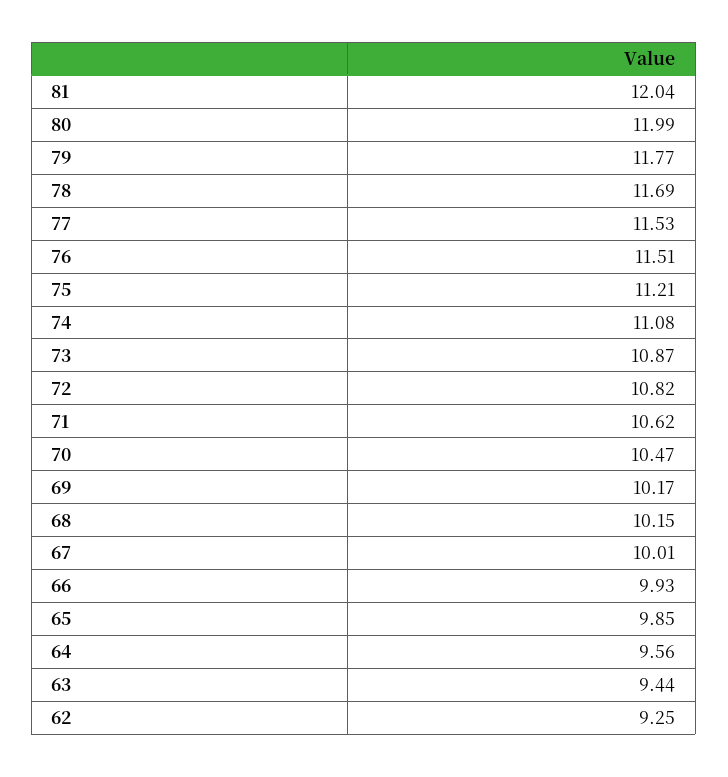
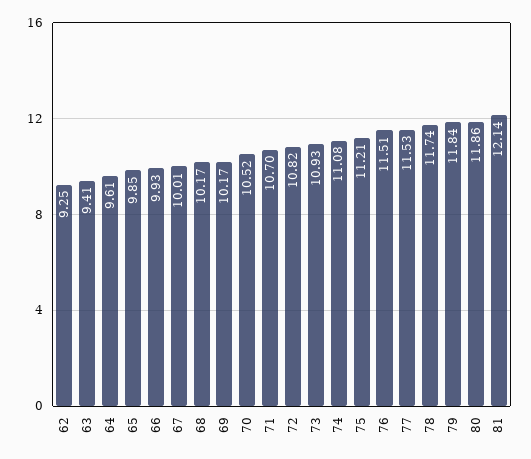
  {
-   "81": 12.04,
+   "81": 12.14,
-   "80": 11.99,
+   "80": 11.86,
-   "79": 11.77,
+   "79": 11.84,
-   "78": 11.69,
+   "78": 11.74,
    "77": 11.53,
    "76": 11.51,
    "75": 11.21,
    "74": 11.08,
-   "73": 10.87,
+   "73": 10.93,
    "72": 10.82,
-   "71": 10.62,
+   "71": 10.7,
-   "70": 10.47,
+   "70": 10.52,
    "69": 10.17,
-   "68": 10.15,
+   "68": 10.17,
    "67": 10.01,
    "66": 9.93,
    "65": 9.85,
-   "64": 9.56,
+   "64": 9.61,
-   "63": 9.44,
+   "63": 9.41,
    "62": 9.25
  }

